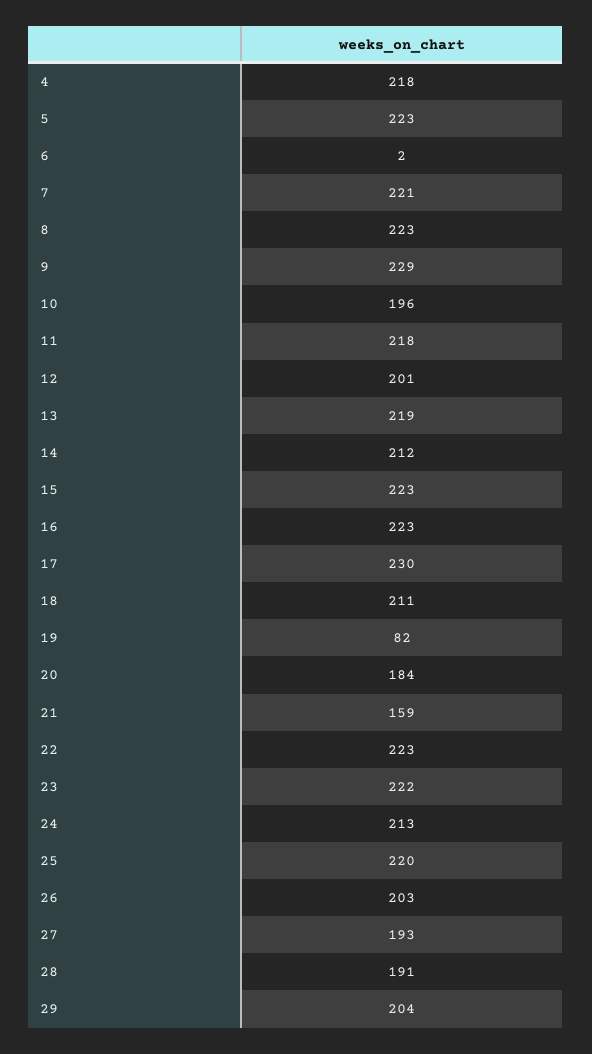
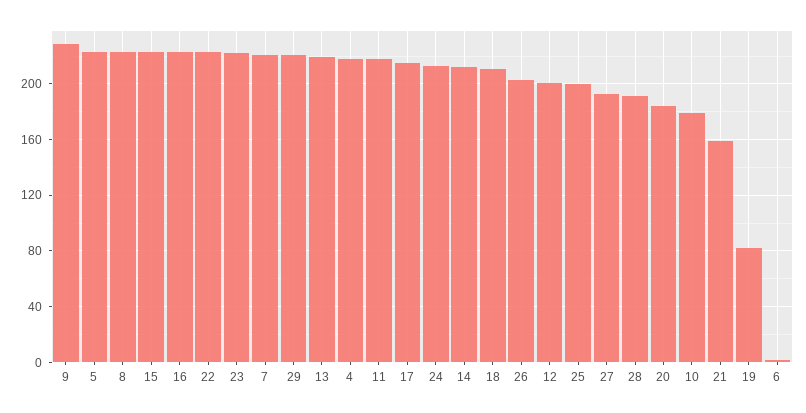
  {
    "4": 218,
    "5": 223,
    "6": 2,
    "7": 221,
    "8": 223,
    "9": 229,
-   "10": 196,
+   "10": 180,
    "11": 218,
    "12": 201,
    "13": 219,
    "14": 212,
    "15": 223,
    "16": 223,
-   "17": 230,
+   "17": 215,
    "18": 211,
    "19": 82,
    "20": 184,
    "21": 159,
    "22": 223,
    "23": 222,
    "24": 213,
-   "25": 220,
+   "25": 200,
    "26": 203,
    "27": 193,
    "28": 191,
-   "29": 204
+   "29": 220
  }

